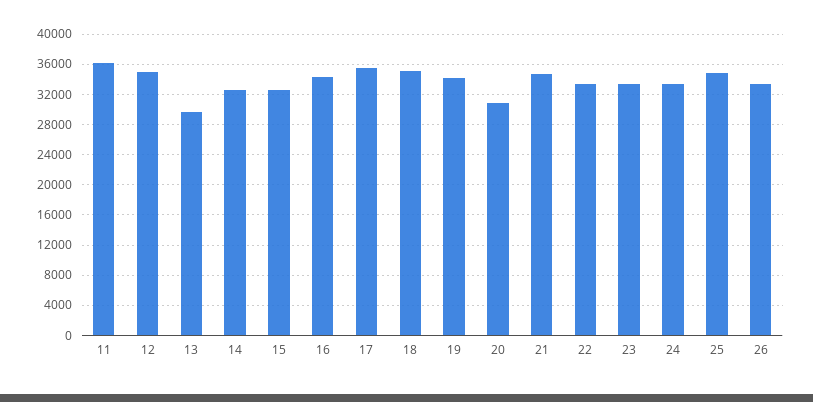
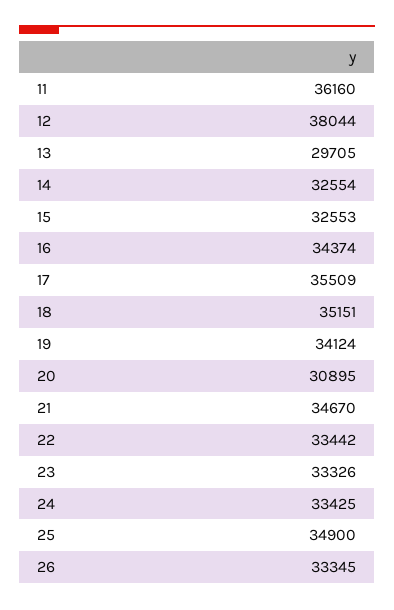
  {
    "11": 36160,
-   "12": 35000,
+   "12": 38044,
    "13": 29705,
    "14": 32554,
    "15": 32553,
    "16": 34374,
    "17": 35509,
    "18": 35151,
    "19": 34124,
    "20": 30895,
    "21": 34670,
    "22": 33442,
    "23": 33326,
    "24": 33425,
    "25": 34900,
    "26": 33345
  }

